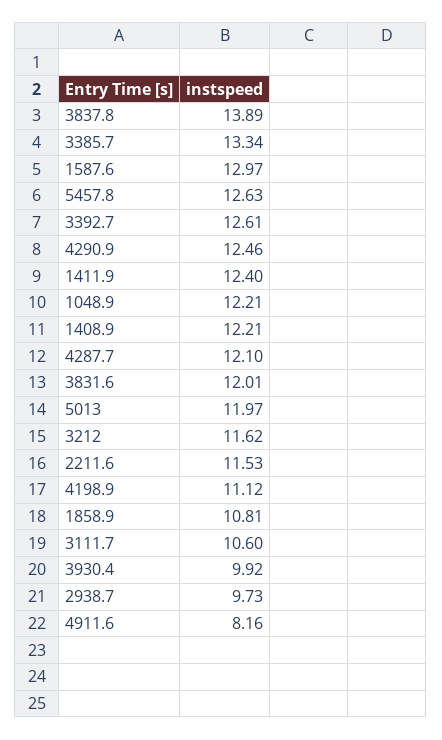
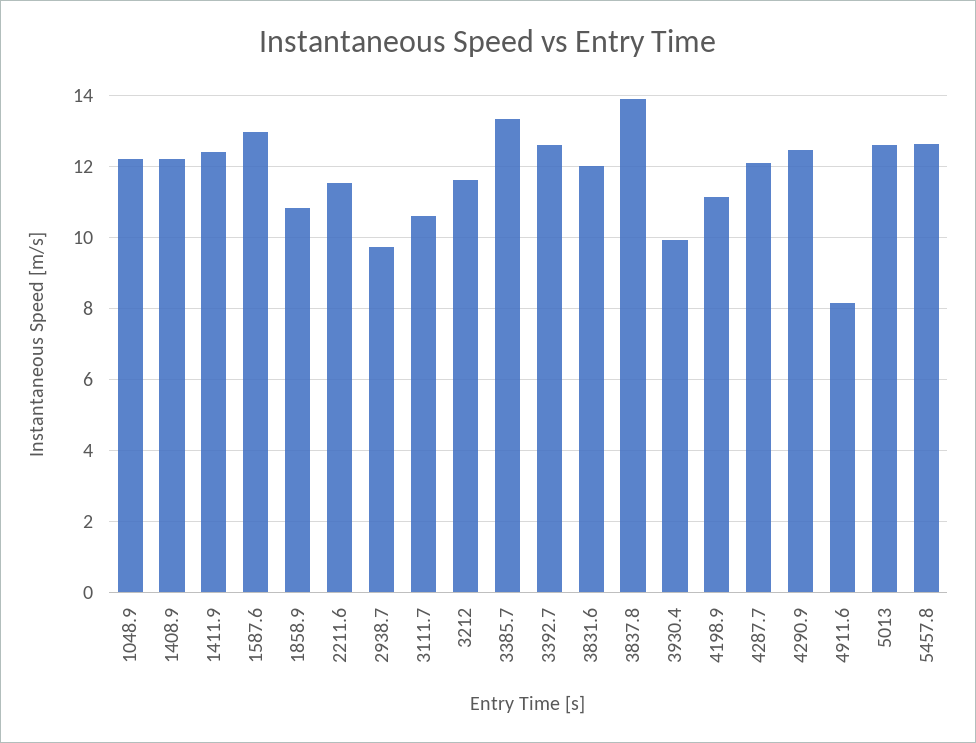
  {
    "3837.8": 13.89,
    "3385.7": 13.34,
    "1587.6": 12.97,
    "5457.8": 12.63,
    "3392.7": 12.61,
    "4290.9": 12.46,
    "1411.9": 12.4,
    "1048.9": 12.21,
    "1408.9": 12.21,
    "4287.7": 12.1,
    "3831.6": 12.01,
-   "5013": 11.97,
+   "5013": 12.6,
    "3212": 11.62,
    "2211.6": 11.53,
    "4198.9": 11.12,
    "1858.9": 10.81,
    "3111.7": 10.6,
    "3930.4": 9.92,
    "2938.7": 9.73,
    "4911.6": 8.16
  }

